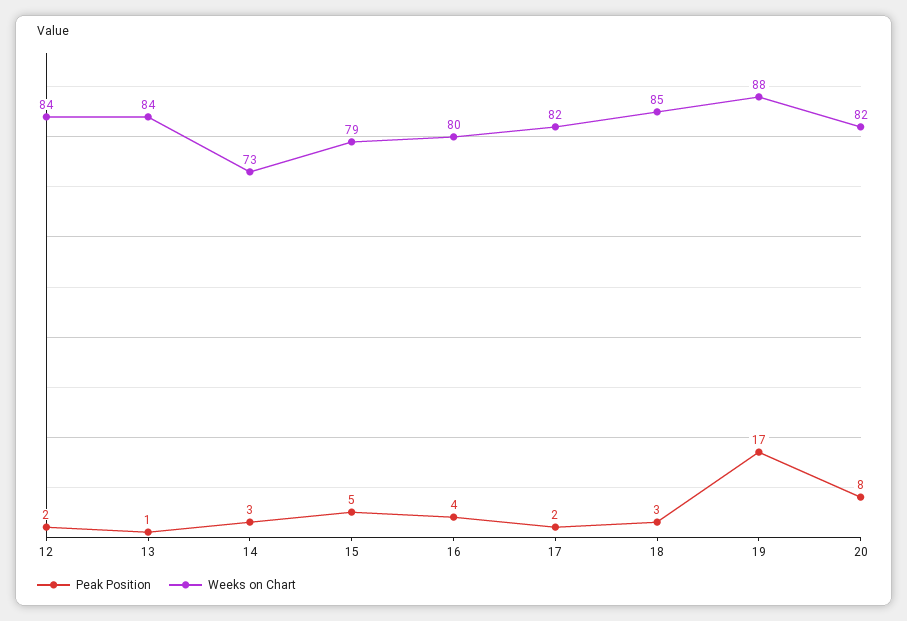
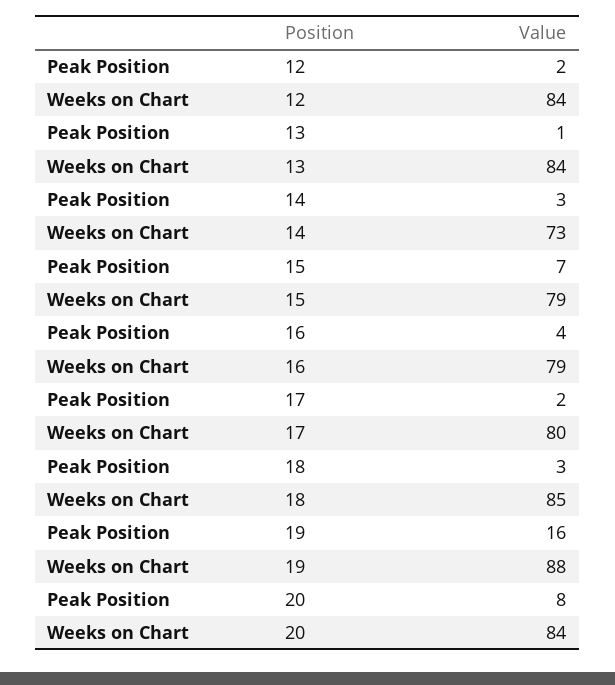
  {
    "Peak Position": {
      "12": 2,
      "13": 1,
      "14": 3,
-     "15": 5,
+     "15": 7,
      "16": 4,
      "17": 2,
      "18": 3,
-     "19": 17,
+     "19": 16,
      "20": 8
    },
    "Weeks on Chart": {
      "12": 84,
      "13": 84,
      "14": 73,
      "15": 79,
-     "16": 80,
+     "16": 79,
-     "17": 82,
+     "17": 80,
      "18": 85,
      "19": 88,
-     "20": 82
+     "20": 84
    }
  }

